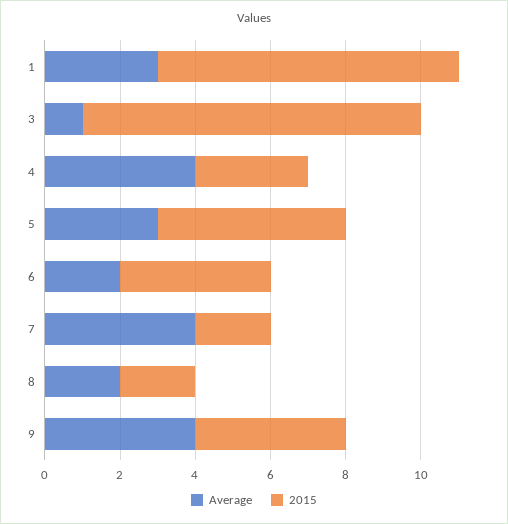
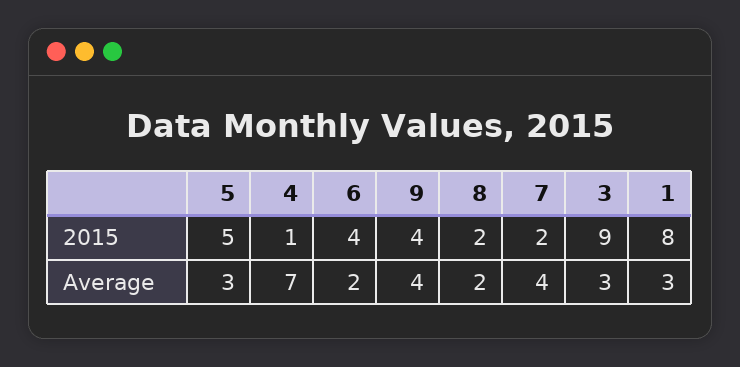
  {
    "Average": {
      "1": 3,
-     "3": 1,
+     "3": 3,
-     "4": 4,
+     "4": 7,
      "5": 3,
      "6": 2,
      "7": 4,
      "8": 2,
      "9": 4
    },
    "2015": {
      "1": 8,
      "3": 9,
-     "4": 3,
+     "4": 1,
      "5": 5,
      "6": 4,
      "7": 2,
      "8": 2,
      "9": 4
    }
  }

